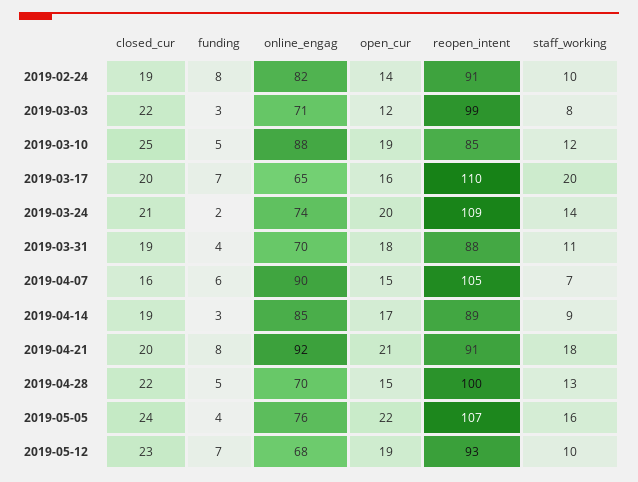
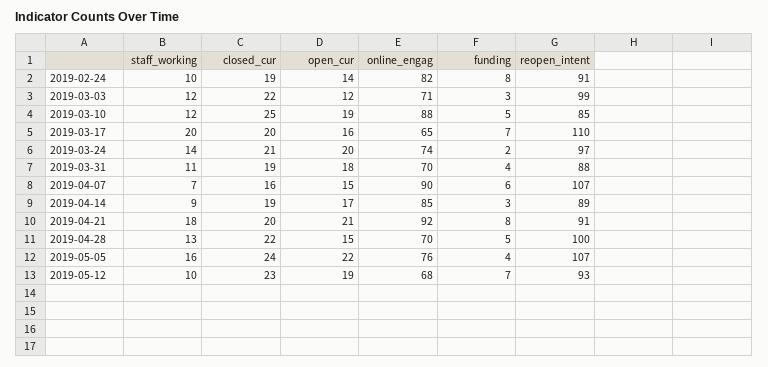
  {
    "closed_cur": {
      "2019-02-24": 19,
      "2019-03-03": 22,
      "2019-03-10": 25,
      "2019-03-17": 20,
      "2019-03-24": 21,
      "2019-03-31": 19,
      "2019-04-07": 16,
      "2019-04-14": 19,
      "2019-04-21": 20,
      "2019-04-28": 22,
      "2019-05-05": 24,
      "2019-05-12": 23
    },
    "funding": {
      "2019-02-24": 8,
      "2019-03-03": 3,
      "2019-03-10": 5,
      "2019-03-17": 7,
      "2019-03-24": 2,
      "2019-03-31": 4,
      "2019-04-07": 6,
      "2019-04-14": 3,
      "2019-04-21": 8,
      "2019-04-28": 5,
      "2019-05-05": 4,
      "2019-05-12": 7
    },
    "online_engag": {
      "2019-02-24": 82,
      "2019-03-03": 71,
      "2019-03-10": 88,
      "2019-03-17": 65,
      "2019-03-24": 74,
      "2019-03-31": 70,
      "2019-04-07": 90,
      "2019-04-14": 85,
      "2019-04-21": 92,
      "2019-04-28": 70,
      "2019-05-05": 76,
      "2019-05-12": 68
    },
    "open_cur": {
      "2019-02-24": 14,
      "2019-03-03": 12,
      "2019-03-10": 19,
      "2019-03-17": 16,
      "2019-03-24": 20,
      "2019-03-31": 18,
      "2019-04-07": 15,
      "2019-04-14": 17,
      "2019-04-21": 21,
      "2019-04-28": 15,
      "2019-05-05": 22,
      "2019-05-12": 19
    },
    "reopen_intent": {
      "2019-02-24": 91,
      "2019-03-03": 99,
      "2019-03-10": 85,
      "2019-03-17": 110,
-     "2019-03-24": 109,
+     "2019-03-24": 97,
      "2019-03-31": 88,
-     "2019-04-07": 105,
+     "2019-04-07": 107,
      "2019-04-14": 89,
      "2019-04-21": 91,
      "2019-04-28": 100,
      "2019-05-05": 107,
      "2019-05-12": 93
    },
    "staff_working": {
      "2019-02-24": 10,
-     "2019-03-03": 8,
+     "2019-03-03": 12,
      "2019-03-10": 12,
      "2019-03-17": 20,
      "2019-03-24": 14,
      "2019-03-31": 11,
      "2019-04-07": 7,
      "2019-04-14": 9,
      "2019-04-21": 18,
      "2019-04-28": 13,
      "2019-05-05": 16,
      "2019-05-12": 10
    }
  }

